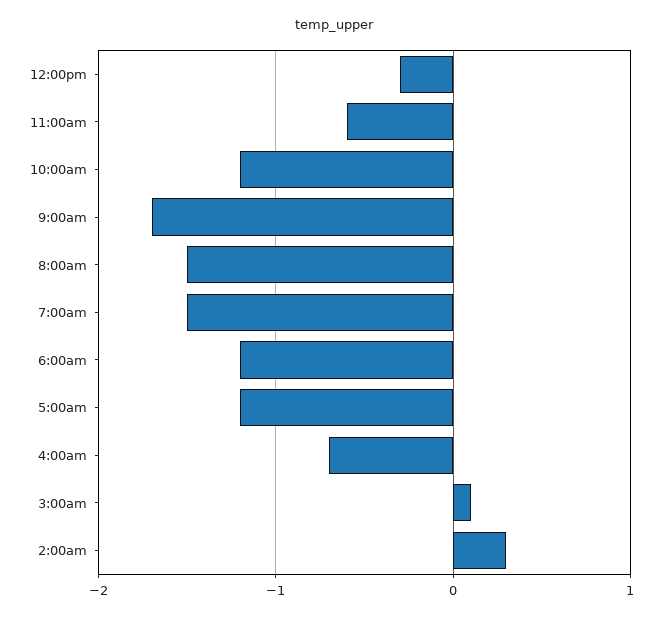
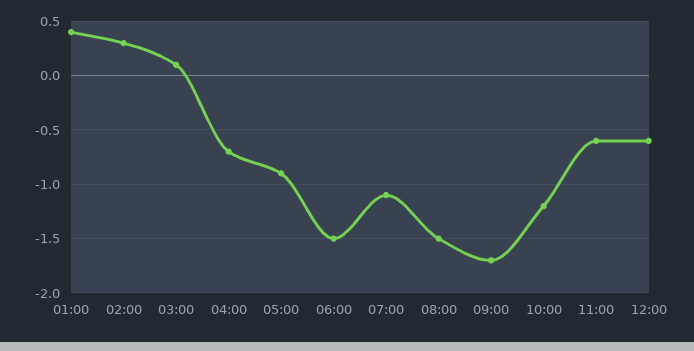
  {
-   "12:00pm": -0.3,
+   "12:00pm": -0.6,
    "11:00am": -0.6,
    "10:00am": -1.2,
    "9:00am": -1.7,
    "8:00am": -1.5,
-   "7:00am": -1.5,
+   "7:00am": -1.1,
-   "6:00am": -1.2,
+   "6:00am": -1.5,
-   "5:00am": -1.2,
+   "5:00am": -0.9,
    "4:00am": -0.7,
    "3:00am": 0.1,
-   "2:00am": 0.3
+   "2:00am": 0.3,
+   "01:00": 0.4
  }

